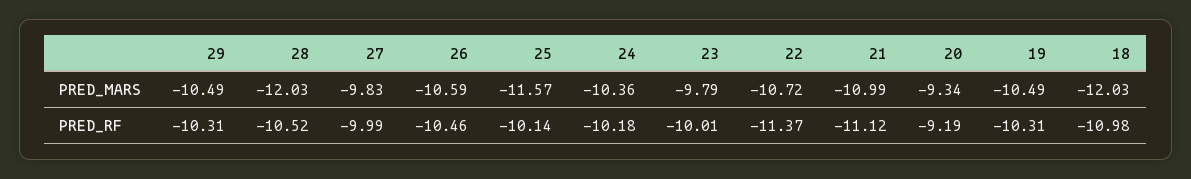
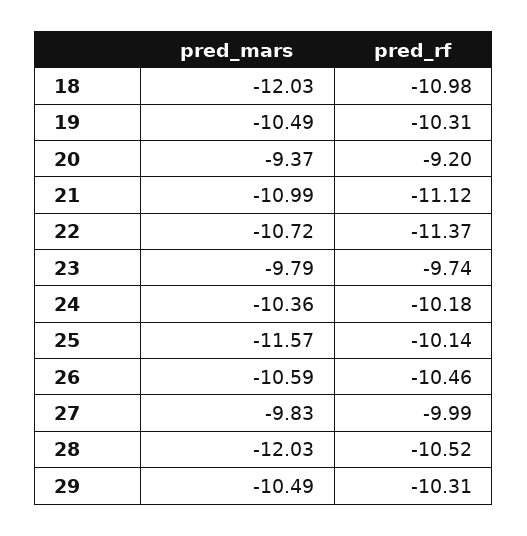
  {
    "29": {
      "PRED_MARS": -10.49,
      "PRED_RF": -10.31
    },
    "28": {
      "PRED_MARS": -12.03,
      "PRED_RF": -10.52
    },
    "27": {
      "PRED_MARS": -9.83,
      "PRED_RF": -9.99
    },
    "26": {
      "PRED_MARS": -10.59,
      "PRED_RF": -10.46
    },
    "25": {
      "PRED_MARS": -11.57,
      "PRED_RF": -10.14
    },
    "24": {
      "PRED_MARS": -10.36,
      "PRED_RF": -10.18
    },
    "23": {
      "PRED_MARS": -9.79,
-     "PRED_RF": -10.01
+     "PRED_RF": -9.74
    },
    "22": {
      "PRED_MARS": -10.72,
      "PRED_RF": -11.37
    },
    "21": {
      "PRED_MARS": -10.99,
      "PRED_RF": -11.12
    },
    "20": {
-     "PRED_MARS": -9.34,
+     "PRED_MARS": -9.37,
-     "PRED_RF": -9.19
+     "PRED_RF": -9.2
    },
    "19": {
      "PRED_MARS": -10.49,
      "PRED_RF": -10.31
    },
    "18": {
      "PRED_MARS": -12.03,
      "PRED_RF": -10.98
    }
  }

